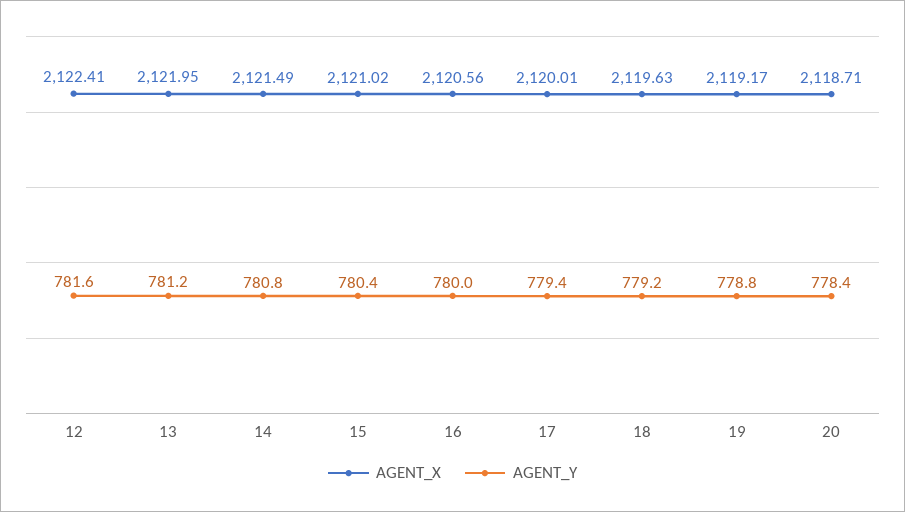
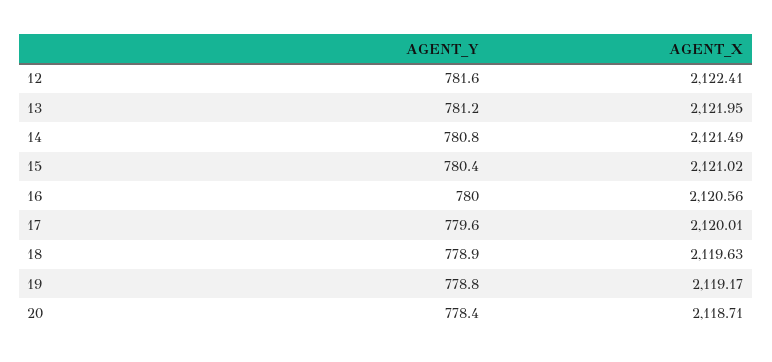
  {
    "AGENT_X": {
      "12": 2122.41,
      "13": 2121.95,
      "14": 2121.49,
      "15": 2121.02,
      "16": 2120.56,
      "17": 2120.01,
      "18": 2119.63,
      "19": 2119.17,
      "20": 2118.71
    },
    "AGENT_Y": {
      "12": 781.6,
      "13": 781.2,
      "14": 780.8,
      "15": 780.4,
      "16": 780,
-     "17": 779.4,
+     "17": 779.6,
-     "18": 779.2,
+     "18": 778.9,
      "19": 778.8,
      "20": 778.4
    }
  }

